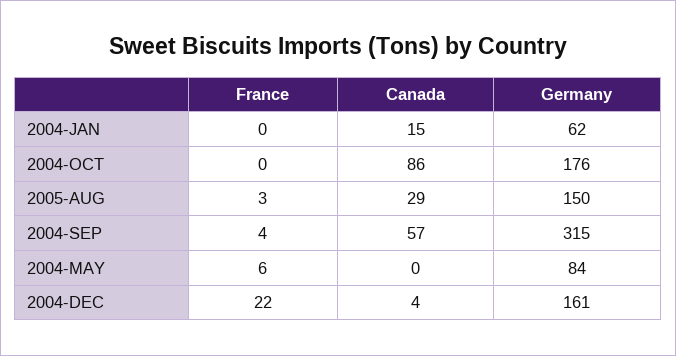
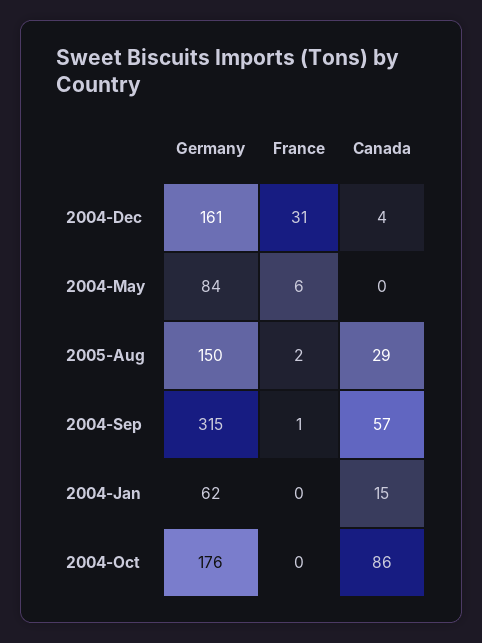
  {
    "France": {
      "2004-JAN": 0,
      "2004-OCT": 0,
-     "2005-AUG": 3,
+     "2005-AUG": 2,
-     "2004-SEP": 4,
+     "2004-SEP": 1,
      "2004-MAY": 6,
-     "2004-DEC": 22
+     "2004-DEC": 31
    },
    "Canada": {
      "2004-JAN": 15,
      "2004-OCT": 86,
      "2005-AUG": 29,
      "2004-SEP": 57,
      "2004-MAY": 0,
      "2004-DEC": 4
    },
    "Germany": {
      "2004-JAN": 62,
      "2004-OCT": 176,
      "2005-AUG": 150,
      "2004-SEP": 315,
      "2004-MAY": 84,
      "2004-DEC": 161
    }
  }

